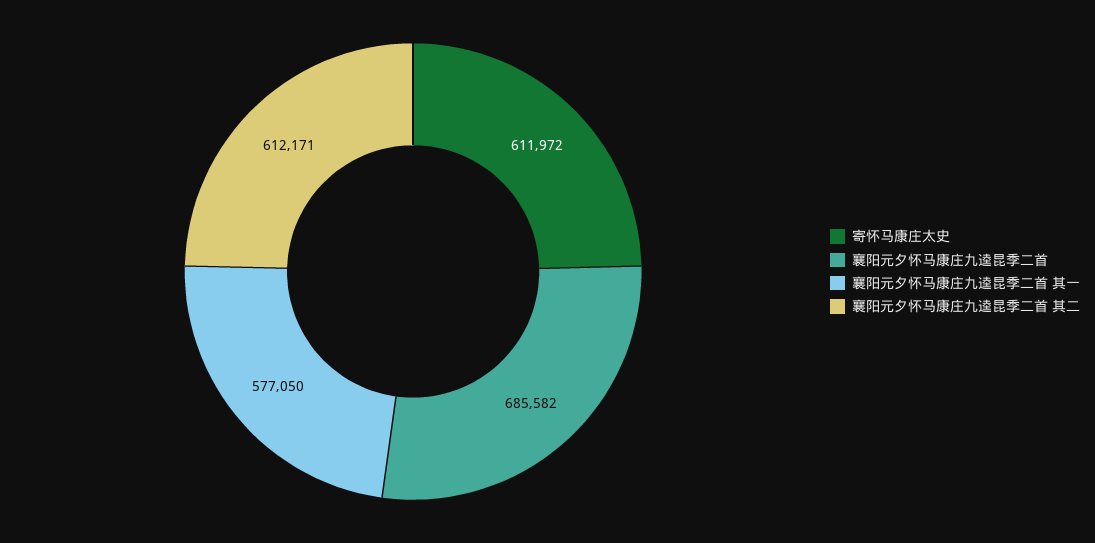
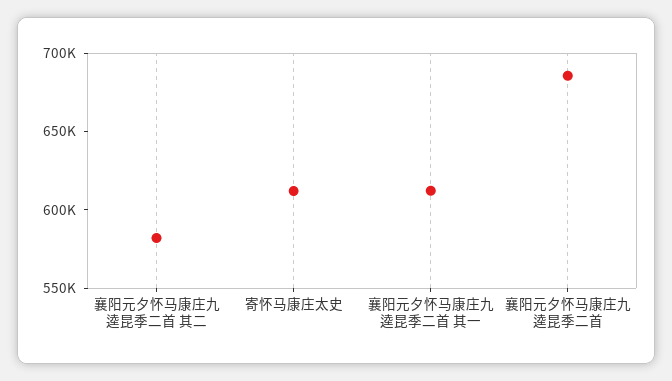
  {
    "寄怀马康庄太史": 611972,
    "襄阳元夕怀马康庄九逵昆季二首": 685582,
-   "襄阳元夕怀马康庄九逵昆季二首 其一": 577050,
+   "襄阳元夕怀马康庄九逵昆季二首 其一": 610000,
-   "襄阳元夕怀马康庄九逵昆季二首 其二": 612171
+   "襄阳元夕怀马康庄九逵昆季二首 其二": 580000
  }

